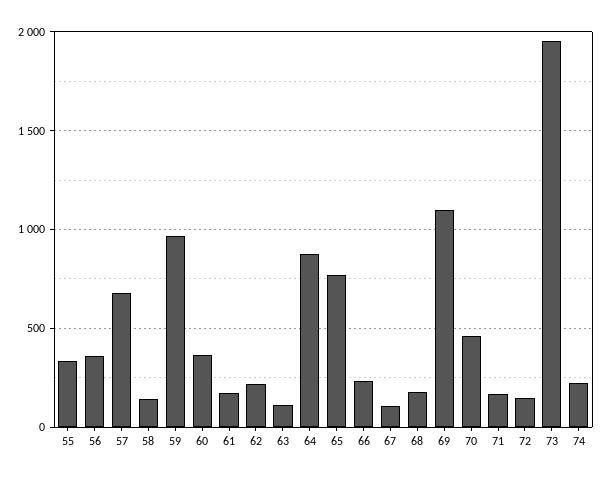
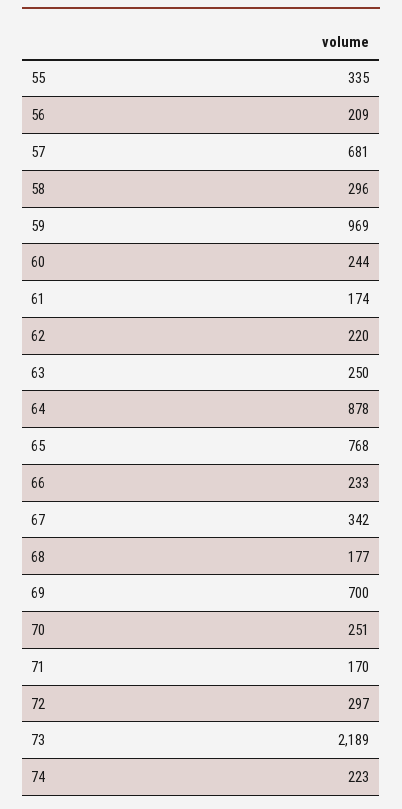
  {
    "55": 335,
-   "56": 350,
+   "56": 209,
    "57": 681,
-   "58": 150,
+   "58": 296,
    "59": 969,
-   "60": 350,
+   "60": 244,
    "61": 174,
    "62": 220,
-   "63": 100,
+   "63": 250,
    "64": 878,
    "65": 768,
    "66": 233,
-   "67": 100,
+   "67": 342,
    "68": 177,
-   "69": 1100,
+   "69": 700,
-   "70": 450,
+   "70": 251,
    "71": 170,
-   "72": 150,
+   "72": 297,
-   "73": 1950,
+   "73": 2189,
    "74": 223
  }

